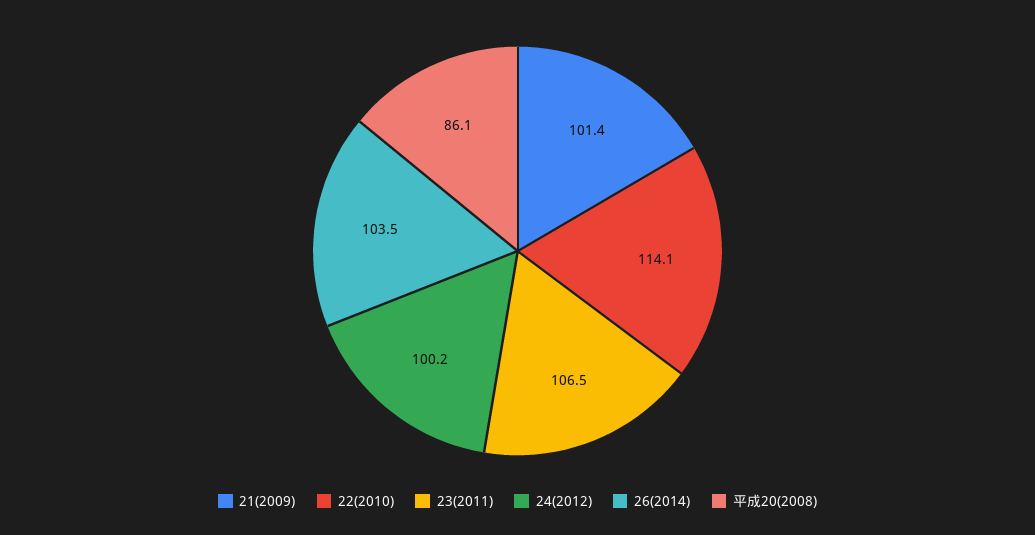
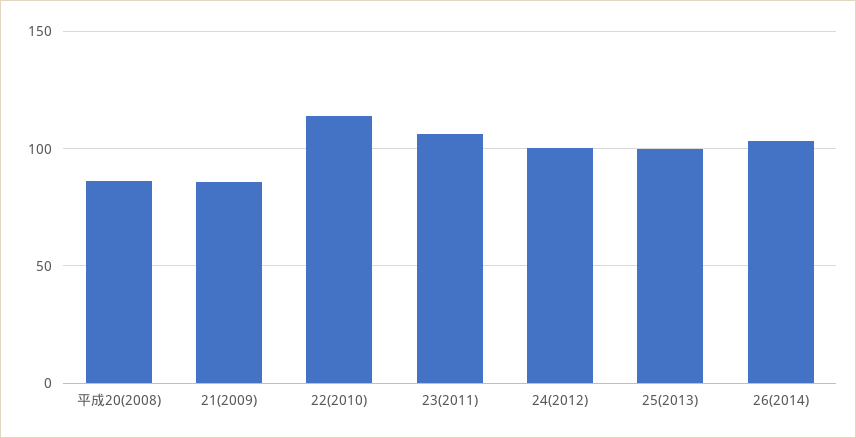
  {
-   "21(2009)": 101.4,
+   "21(2009)": 85,
    "22(2010)": 114.1,
    "23(2011)": 106.5,
    "24(2012)": 100.2,
    "26(2014)": 103.5,
-   "平成20(2008)": 86.1
+   "平成20(2008)": 86.1,
+   "25(2013)": 100
  }

